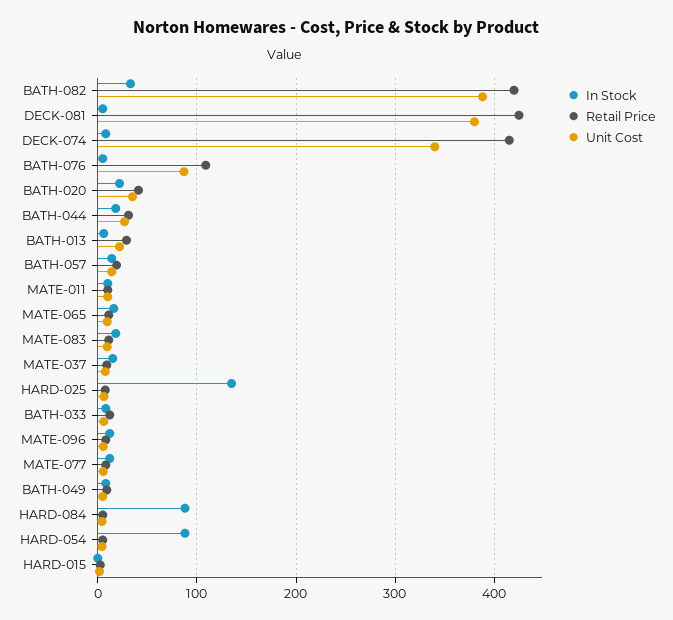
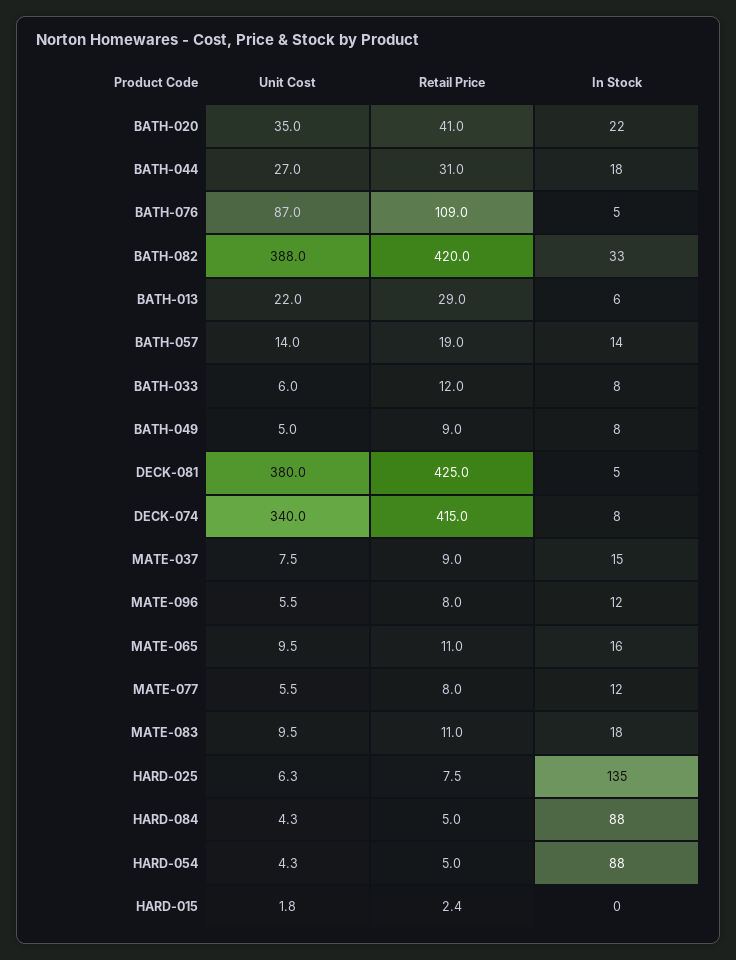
  {
    "In Stock": {
      "BATH-082": 33,
      "DECK-081": 5,
      "DECK-074": 8,
      "BATH-076": 5,
      "BATH-020": 22,
      "BATH-044": 18,
      "BATH-013": 6,
      "BATH-057": 14,
-     "MATE-011": 10,
      "MATE-065": 16,
      "MATE-083": 18,
      "MATE-037": 15,
      "HARD-025": 135,
      "BATH-033": 8,
      "MATE-096": 12,
      "MATE-077": 12,
      "BATH-049": 8,
      "HARD-084": 88,
      "HARD-054": 88,
      "HARD-015": 0
    },
    "Retail Price": {
      "BATH-082": 420,
      "DECK-081": 425,
      "DECK-074": 415,
      "BATH-076": 109,
      "BATH-020": 41,
      "BATH-044": 31,
      "BATH-013": 29,
      "BATH-057": 19,
-     "MATE-011": 10,
      "MATE-065": 11,
      "MATE-083": 11,
      "MATE-037": 9,
      "HARD-025": 7.5,
      "BATH-033": 12,
      "MATE-096": 8,
      "MATE-077": 8,
      "BATH-049": 9,
      "HARD-084": 5,
      "HARD-054": 5,
      "HARD-015": 2.4
    },
    "Unit Cost": {
      "BATH-082": 388,
      "DECK-081": 380,
      "DECK-074": 340,
      "BATH-076": 87,
      "BATH-020": 35,
      "BATH-044": 27,
      "BATH-013": 22,
      "BATH-057": 14,
-     "MATE-011": 10,
      "MATE-065": 9.5,
      "MATE-083": 9.5,
      "MATE-037": 7.5,
      "HARD-025": 6.3,
      "BATH-033": 6,
      "MATE-096": 5.5,
      "MATE-077": 5.5,
      "BATH-049": 5,
      "HARD-084": 4.3,
      "HARD-054": 4.3,
      "HARD-015": 1.8
    }
  }

